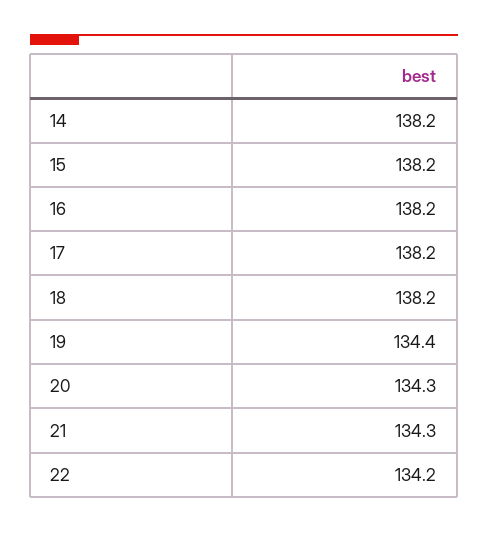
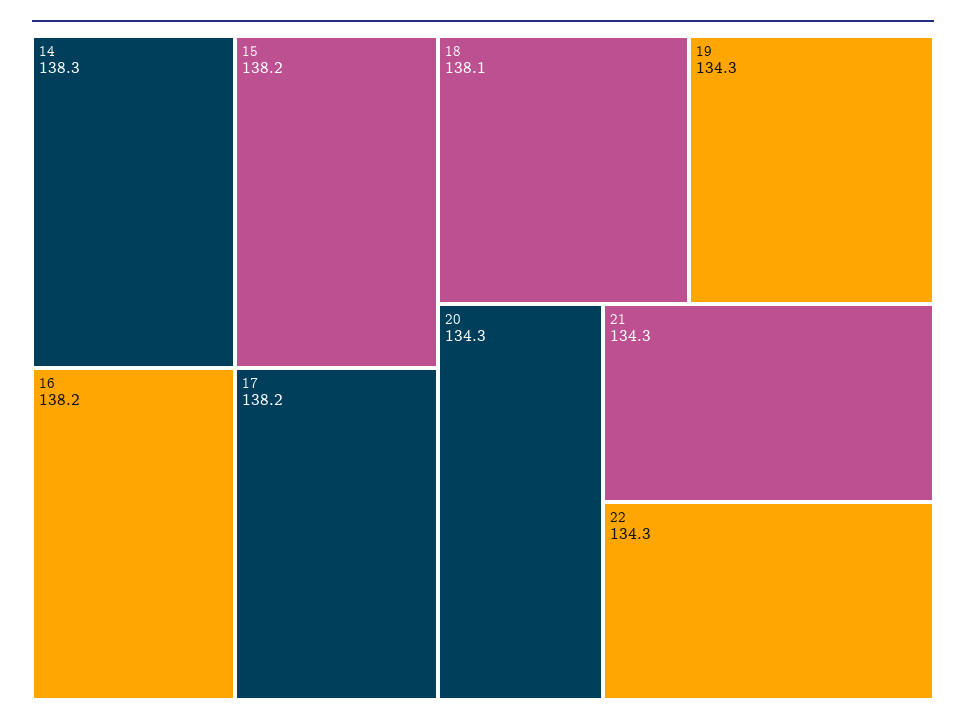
  {
-   "14": 138.2,
+   "14": 138.3,
    "15": 138.2,
    "16": 138.2,
    "17": 138.2,
-   "18": 138.2,
+   "18": 138.1,
-   "19": 134.4,
+   "19": 134.3,
    "20": 134.3,
    "21": 134.3,
-   "22": 134.2
+   "22": 134.3
  }

